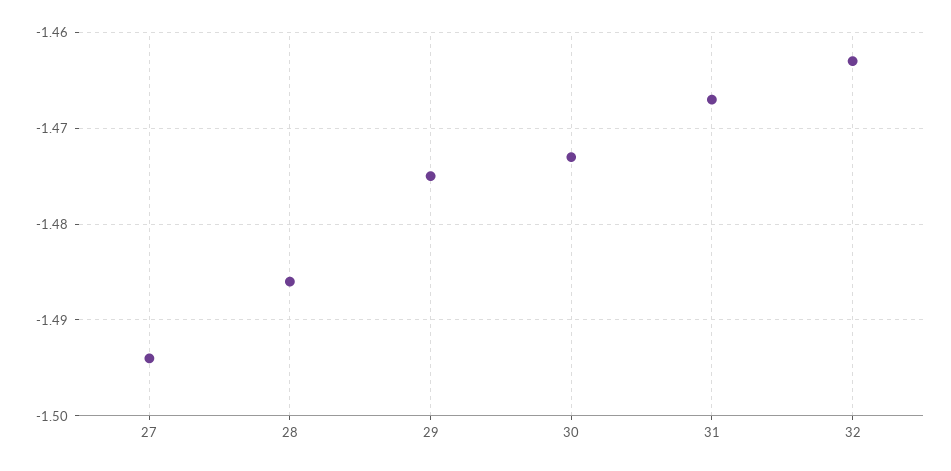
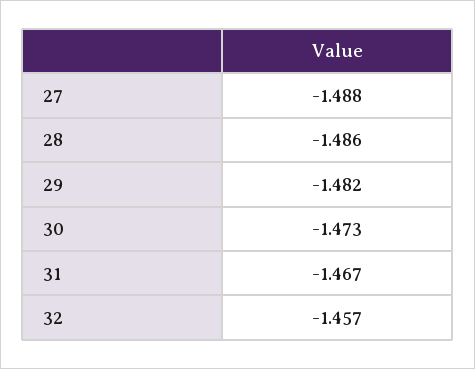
  {
-   "27": -1.494,
+   "27": -1.488,
    "28": -1.486,
-   "29": -1.475,
+   "29": -1.482,
    "30": -1.473,
    "31": -1.467,
-   "32": -1.463
+   "32": -1.457
  }

